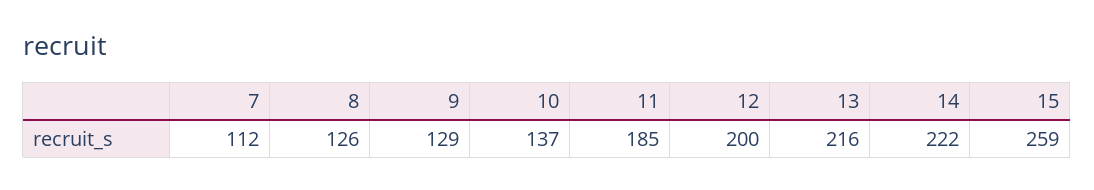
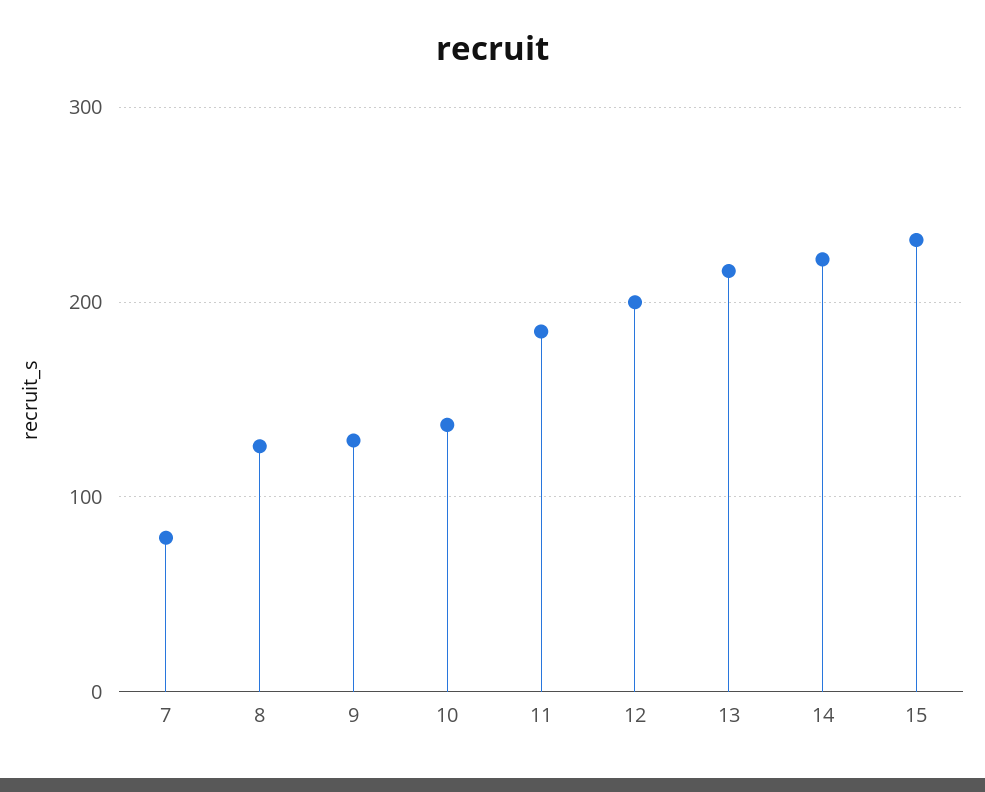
  {
-   "7": 112,
+   "7": 80,
    "8": 126,
    "9": 129,
    "10": 137,
    "11": 185,
    "12": 200,
    "13": 216,
    "14": 222,
-   "15": 259
+   "15": 230
  }

